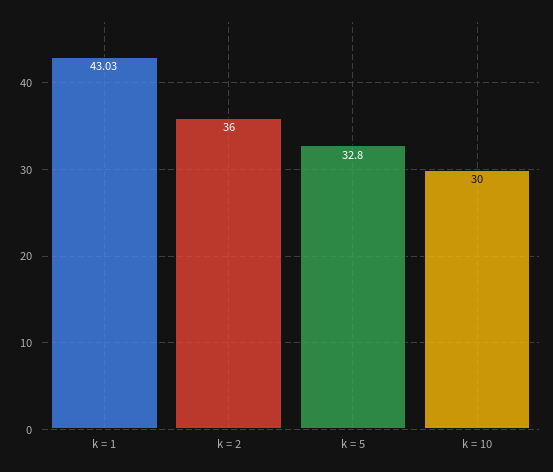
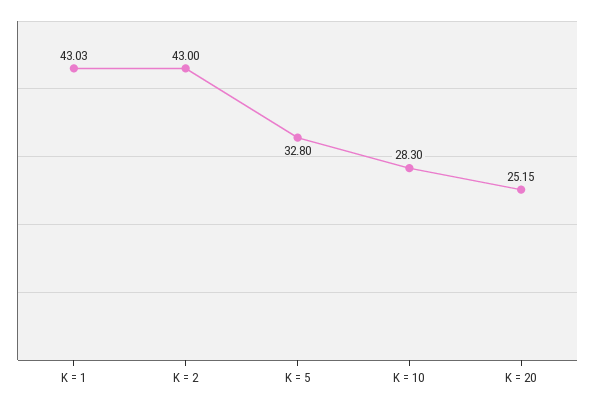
  {
    "k = 1": 43.03,
-   "k = 2": 36,
+   "k = 2": 43,
    "k = 5": 32.8,
-   "k = 10": 30
+   "k = 10": 28.3,
+   "K = 20": 25.15
  }

